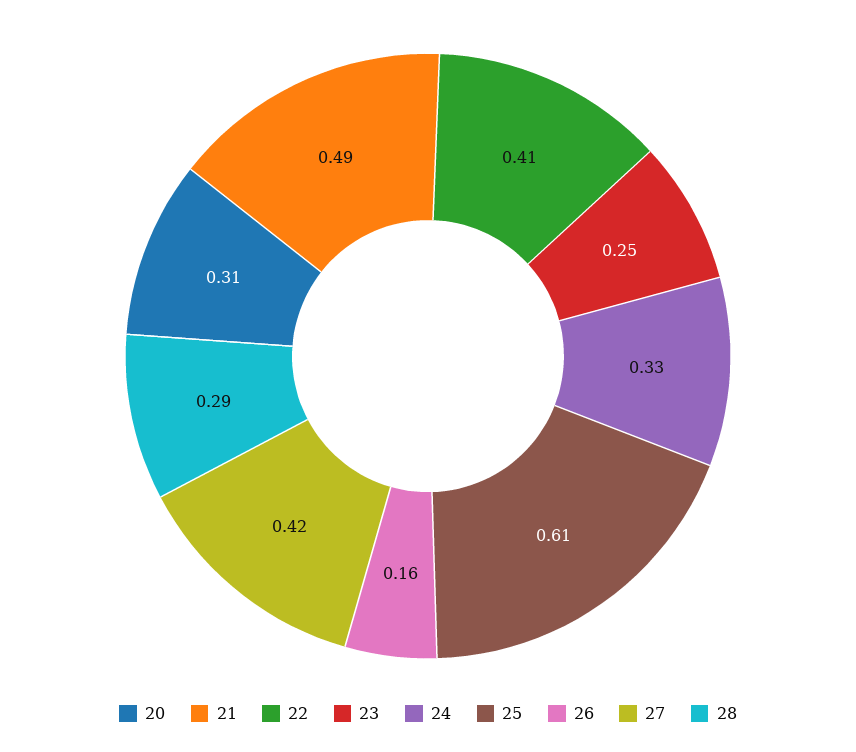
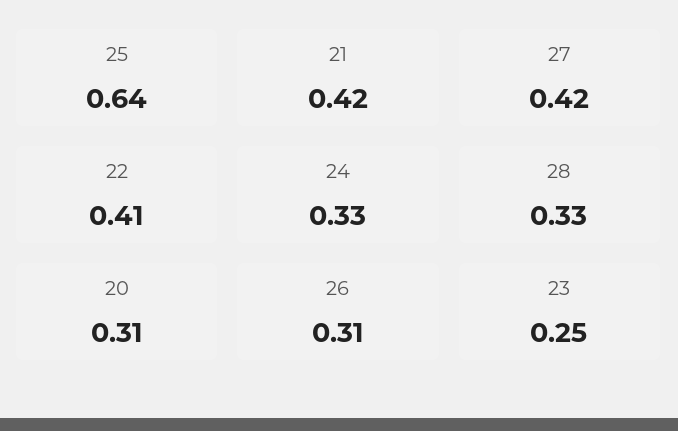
  {
    "20": 0.31,
-   "21": 0.49,
+   "21": 0.42,
    "22": 0.41,
    "23": 0.25,
    "24": 0.33,
-   "25": 0.61,
+   "25": 0.64,
-   "26": 0.16,
+   "26": 0.31,
    "27": 0.42,
-   "28": 0.29
+   "28": 0.33
  }

